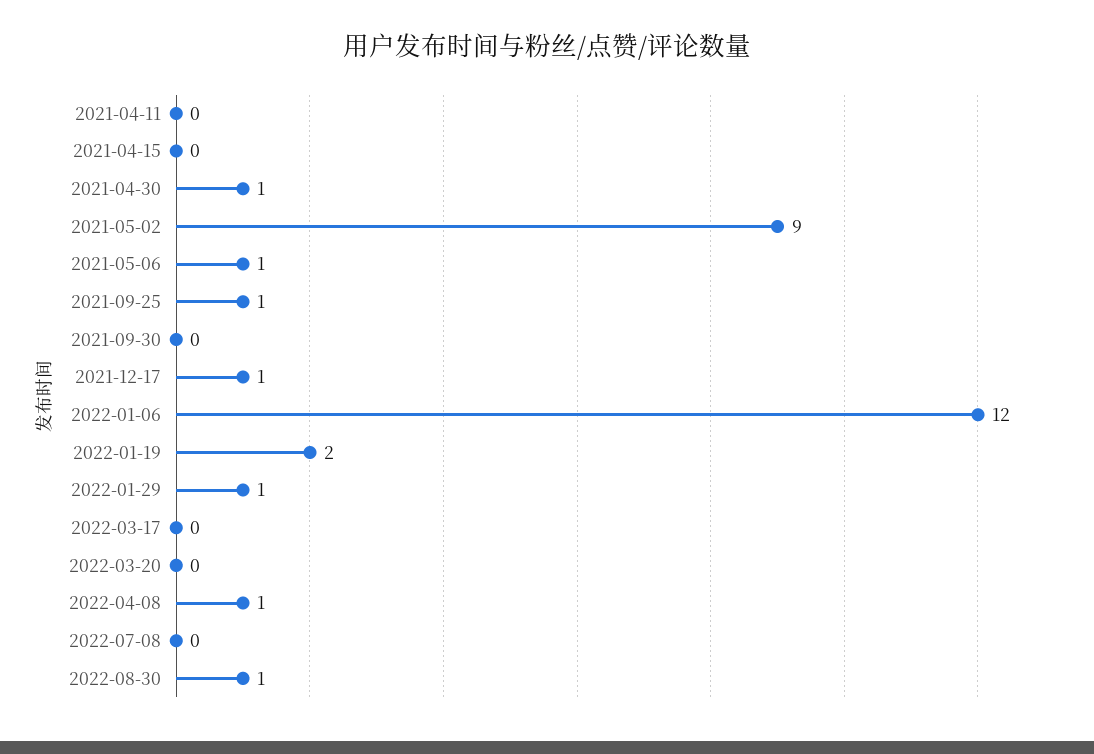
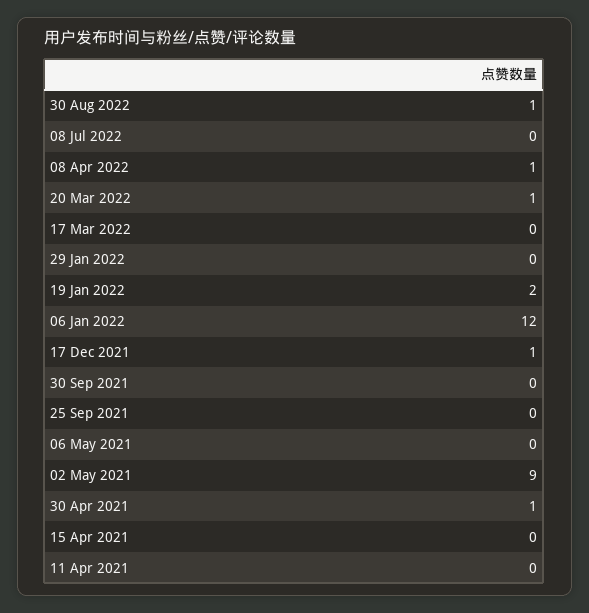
  {
    "2021-04-11": 0,
    "2021-04-15": 0,
    "2021-04-30": 1,
    "2021-05-02": 9,
-   "2021-05-06": 1,
+   "2021-05-06": 0,
-   "2021-09-25": 1,
+   "2021-09-25": 0,
    "2021-09-30": 0,
    "2021-12-17": 1,
    "2022-01-06": 12,
    "2022-01-19": 2,
-   "2022-01-29": 1,
+   "2022-01-29": 0,
    "2022-03-17": 0,
-   "2022-03-20": 0,
+   "2022-03-20": 1,
    "2022-04-08": 1,
    "2022-07-08": 0,
    "2022-08-30": 1
  }

